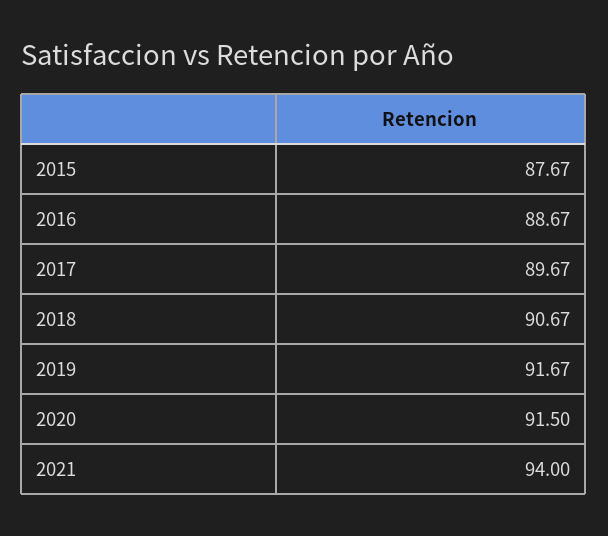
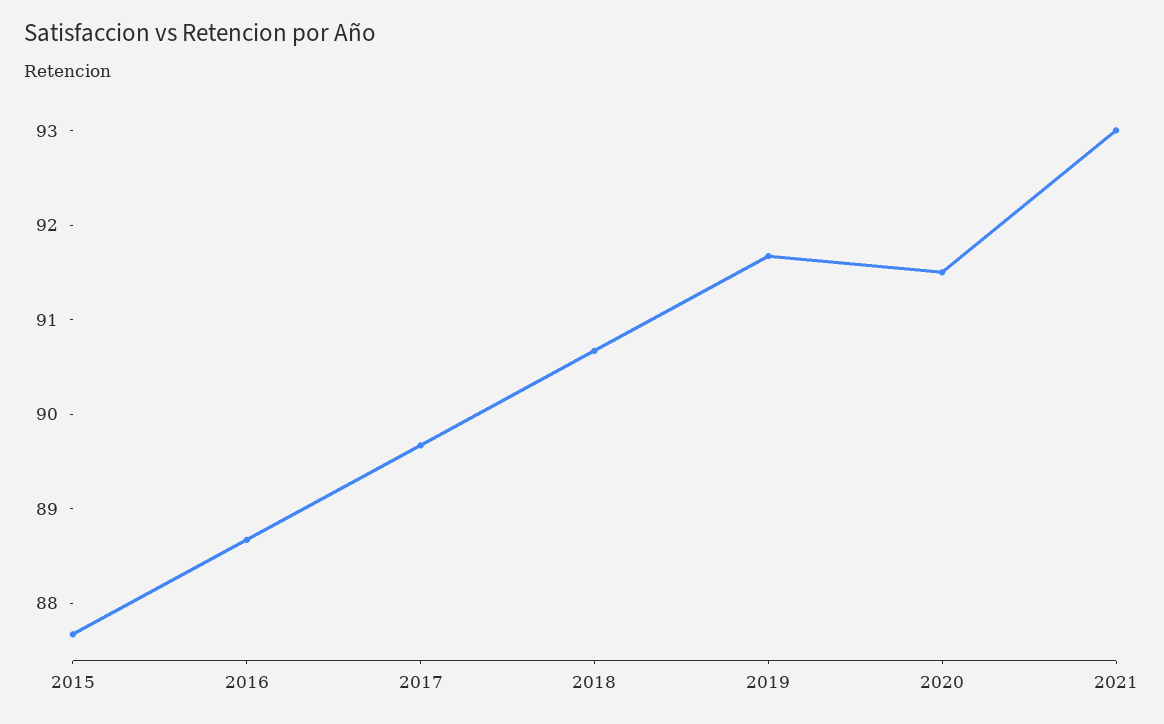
  {
    "2015": 87.67,
    "2016": 88.67,
    "2017": 89.67,
    "2018": 90.67,
    "2019": 91.67,
    "2020": 91.5,
-   "2021": 94
+   "2021": 93
  }

